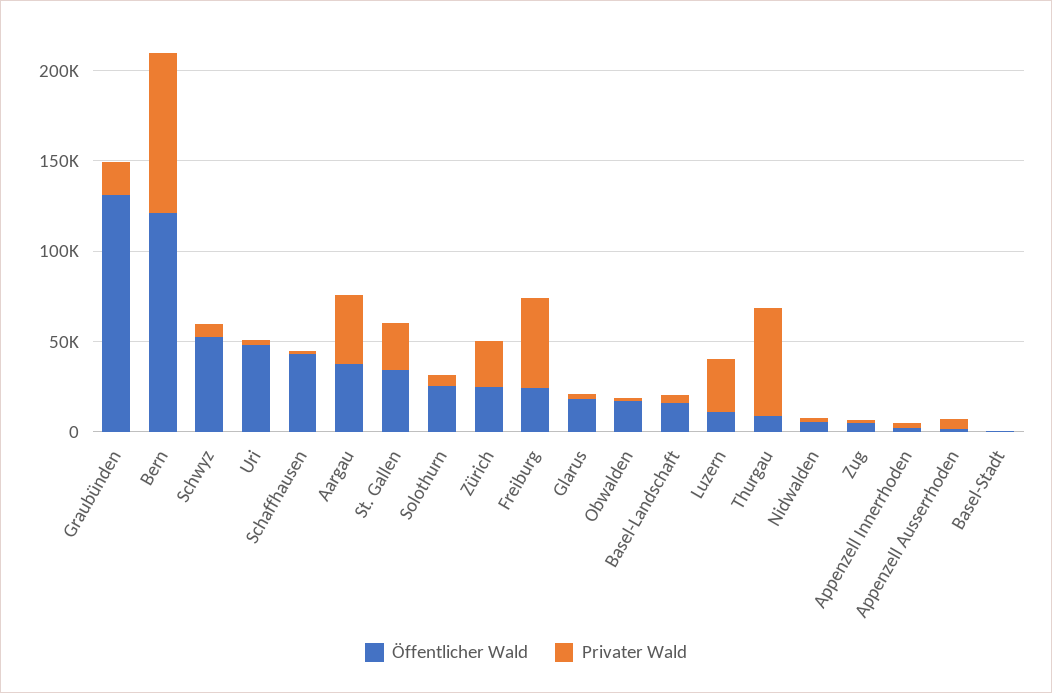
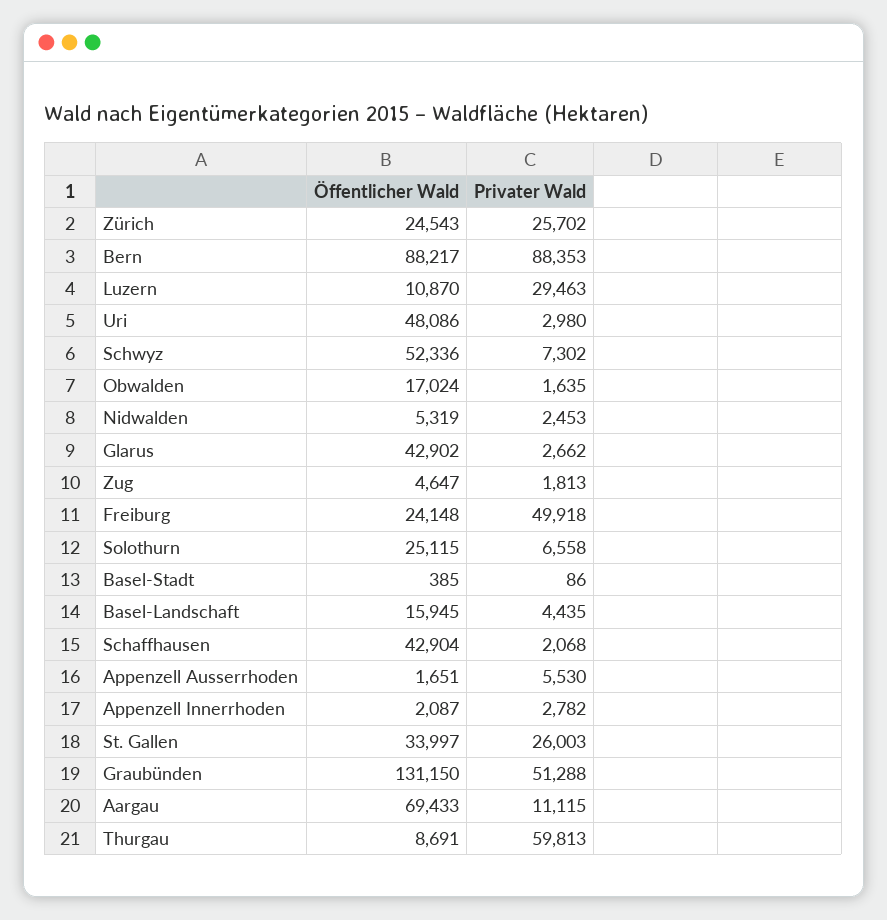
  {
    "Öffentlicher Wald": {
      "Graubünden": 131150,
-     "Bern": 120000,
+     "Bern": 88217,
      "Schwyz": 52336,
      "Uri": 48086,
      "Schaffhausen": 42904,
-     "Aargau": 40000,
+     "Aargau": 69433,
      "St. Gallen": 33997,
      "Solothurn": 25115,
      "Zürich": 24543,
      "Freiburg": 24148,
-     "Glarus": 20000,
+     "Glarus": 42902,
      "Obwalden": 17024,
      "Basel-Landschaft": 15945,
      "Luzern": 10870,
      "Thurgau": 8691,
      "Nidwalden": 5319,
      "Zug": 4647,
      "Appenzell Innerrhoden": 2087,
      "Appenzell Ausserrhoden": 1651,
      "Basel-Stadt": 385
    },
    "Privater Wald": {
-     "Graubünden": 20000,
+     "Graubünden": 51288,
      "Bern": 88353,
      "Schwyz": 7302,
      "Uri": 2980,
      "Schaffhausen": 2068,
-     "Aargau": 40000,
+     "Aargau": 11115,
      "St. Gallen": 26003,
      "Solothurn": 6558,
      "Zürich": 25702,
      "Freiburg": 49918,
      "Glarus": 2662,
      "Obwalden": 1635,
      "Basel-Landschaft": 4435,
      "Luzern": 29463,
      "Thurgau": 59813,
      "Nidwalden": 2453,
      "Zug": 1813,
      "Appenzell Innerrhoden": 2782,
      "Appenzell Ausserrhoden": 5530,
      "Basel-Stadt": 86
    }
  }

